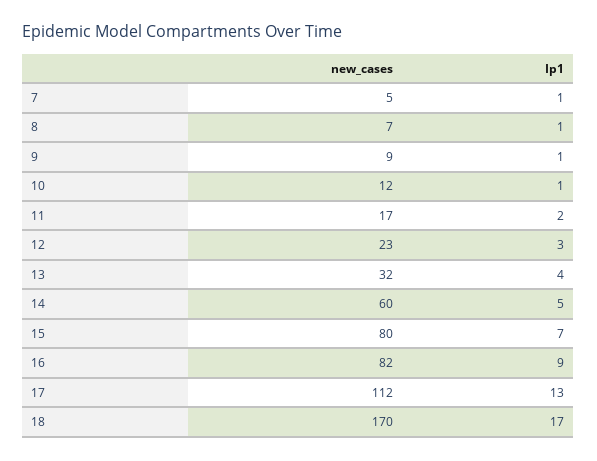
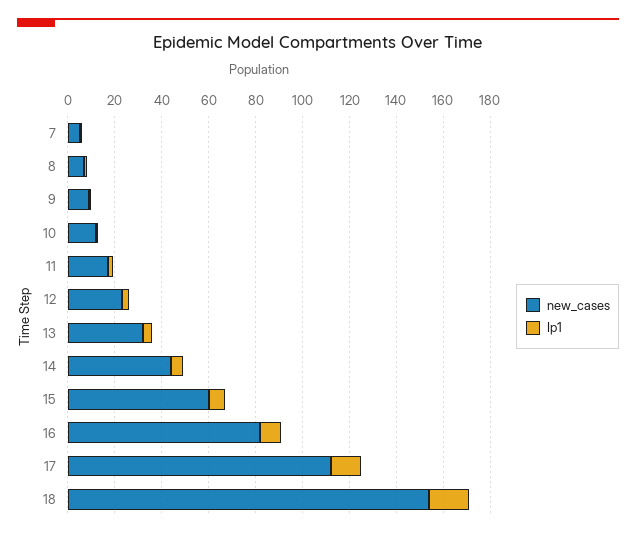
  {
    "new_cases": {
      "7": 5,
      "8": 7,
      "9": 9,
      "10": 12,
      "11": 17,
      "12": 23,
      "13": 32,
-     "14": 60,
+     "14": 45,
-     "15": 80,
+     "15": 60,
      "16": 82,
      "17": 112,
-     "18": 170
+     "18": 155
    },
    "Ip1": {
      "7": 1,
      "8": 1,
      "9": 1,
      "10": 1,
      "11": 2,
      "12": 3,
      "13": 4,
      "14": 5,
      "15": 7,
      "16": 9,
      "17": 13,
      "18": 17
    }
  }

